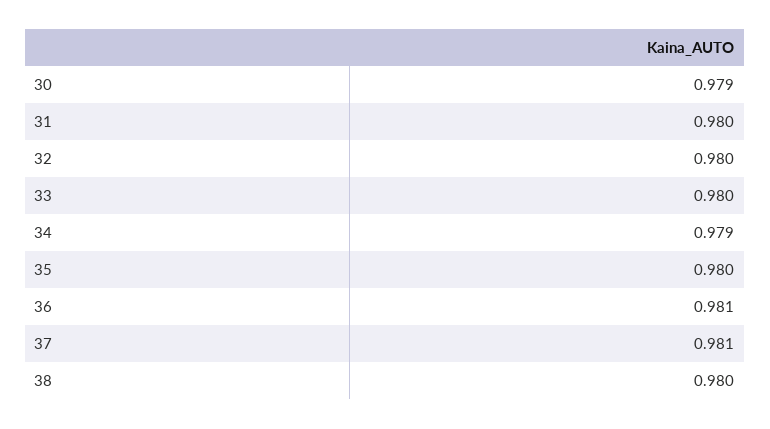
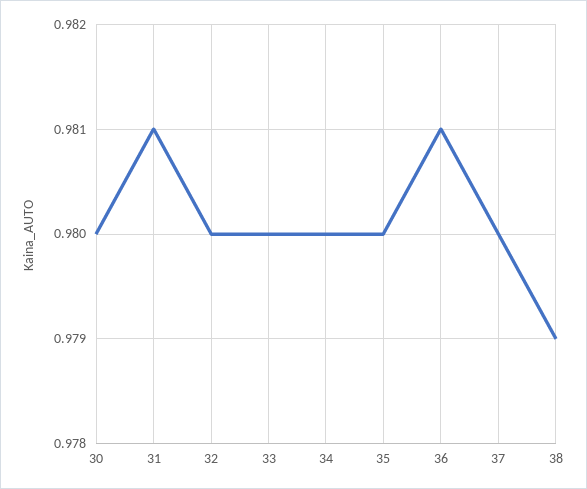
  {
-   "30": 0.979,
+   "30": 0.98,
-   "31": 0.98,
+   "31": 0.981,
    "32": 0.98,
    "33": 0.98,
-   "34": 0.979,
+   "34": 0.98,
    "35": 0.98,
    "36": 0.981,
-   "37": 0.981,
+   "37": 0.98,
-   "38": 0.98
+   "38": 0.979
  }

